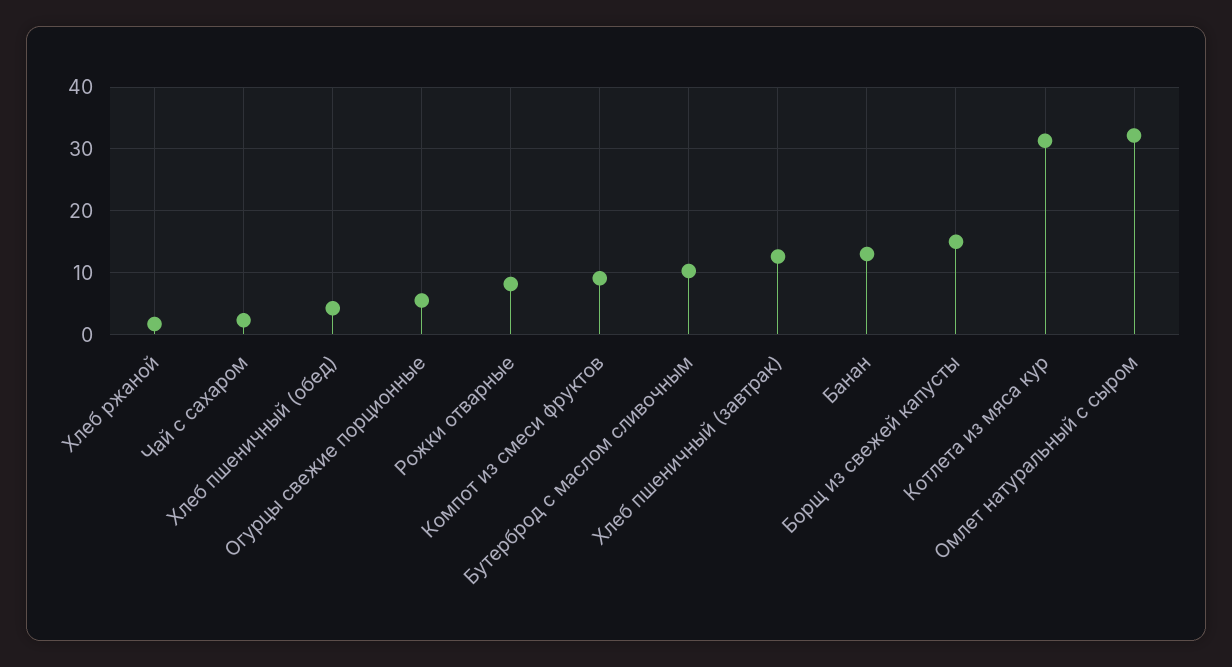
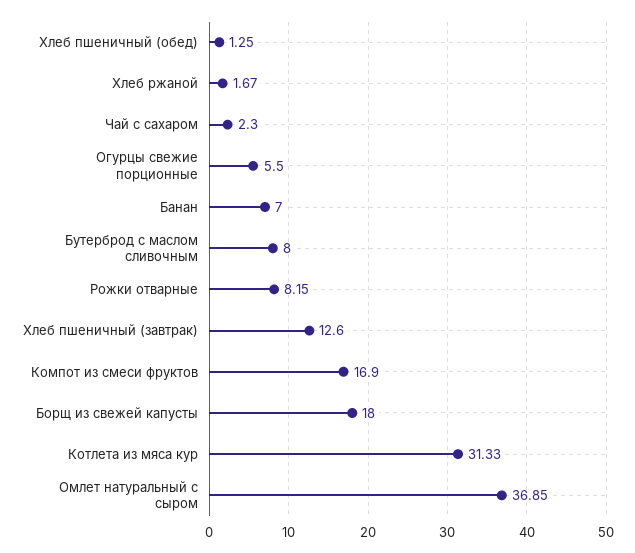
  {
    "Хлеб ржаной": 1.67,
    "Чай с сахаром": 2.3,
-   "Хлеб пшеничный (обед)": 4,
+   "Хлеб пшеничный (обед)": 1.25,
    "Огурцы свежие порционные": 5.5,
    "Рожки отварные": 8.15,
-   "Компот из смеси фруктов": 9,
+   "Компот из смеси фруктов": 16.9,
-   "Бутерброд с маслом сливочным": 10,
+   "Бутерброд с маслом сливочным": 8,
    "Хлеб пшеничный (завтрак)": 12.6,
-   "Банан": 13,
+   "Банан": 7,
-   "Борщ из свежей капусты": 15,
+   "Борщ из свежей капусты": 18,
    "Котлета из мяса кур": 31.33,
-   "Омлет натуральный с сыром": 32
+   "Омлет натуральный с сыром": 36.85
  }

